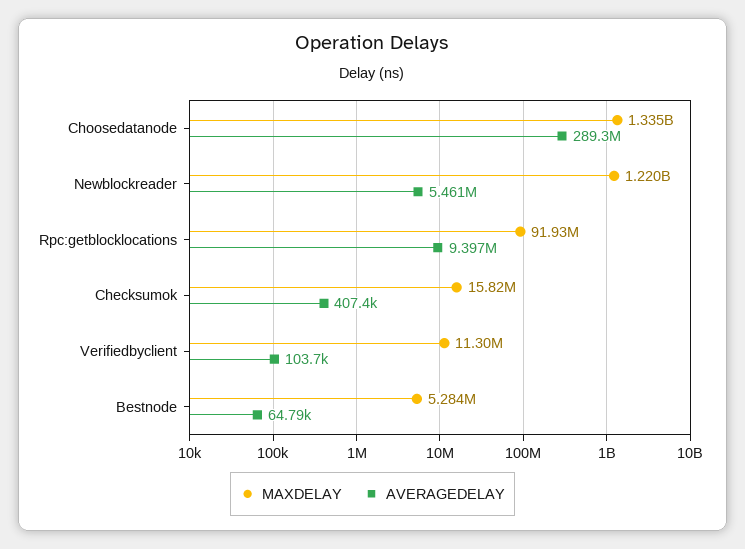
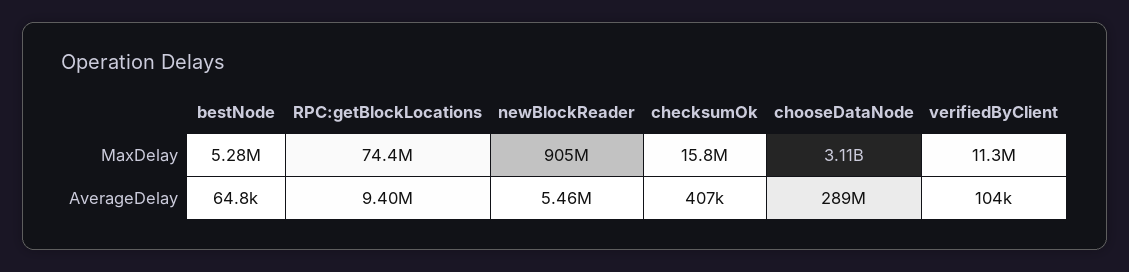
  {
    "MAXDELAY": {
-     "Choosedatanode": 1335000000,
+     "Choosedatanode": 3110000000,
-     "Newblockreader": 1220000000,
+     "Newblockreader": 905000000,
-     "Rpc:getblocklocations": 91930000,
+     "Rpc:getblocklocations": 74400000,
      "Checksumok": 15820000,
      "Verifiedbyclient": 11300000,
      "Bestnode": 5284000
    },
    "AVERAGEDELAY": {
      "Choosedatanode": 289300000,
      "Newblockreader": 5461000,
      "Rpc:getblocklocations": 9397000,
      "Checksumok": 407400,
      "Verifiedbyclient": 103700,
      "Bestnode": 64790
    }
  }

